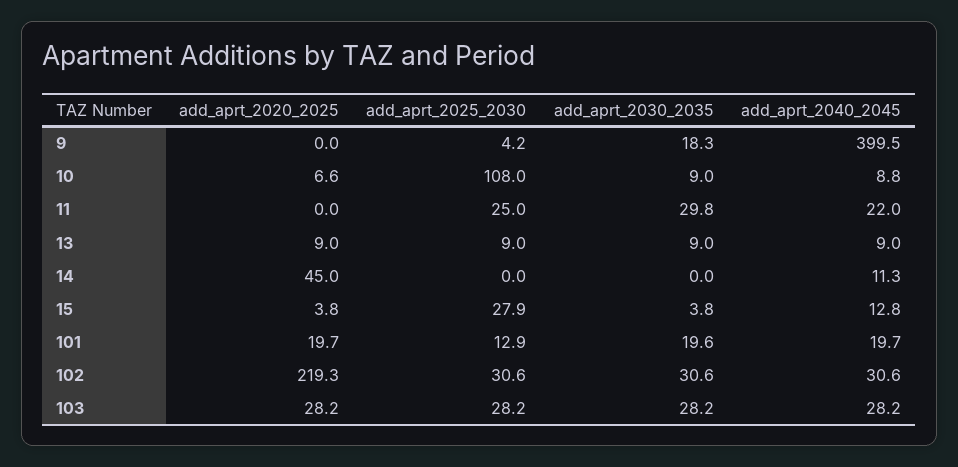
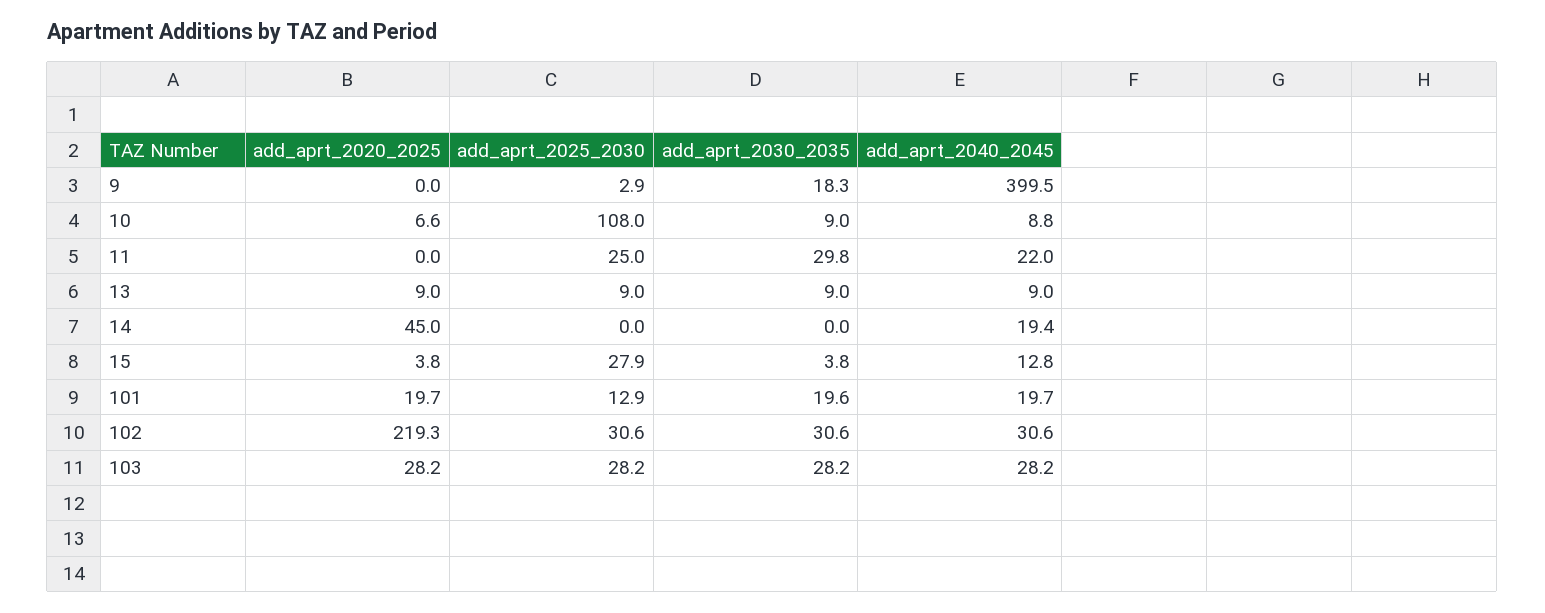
  {
    "add_aprt_2020_2025": {
      "9": 0,
      "10": 6.6,
      "11": 0,
      "13": 9,
      "14": 45,
      "15": 3.8,
      "101": 19.7,
      "102": 219.3,
      "103": 28.2
    },
    "add_aprt_2025_2030": {
-     "9": 4.2,
+     "9": 2.9,
      "10": 108,
      "11": 25,
      "13": 9,
      "14": 0,
      "15": 27.9,
      "101": 12.9,
      "102": 30.6,
      "103": 28.2
    },
    "add_aprt_2030_2035": {
      "9": 18.3,
      "10": 9,
      "11": 29.8,
      "13": 9,
      "14": 0,
      "15": 3.8,
      "101": 19.6,
      "102": 30.6,
      "103": 28.2
    },
    "add_aprt_2040_2045": {
      "9": 399.5,
      "10": 8.8,
      "11": 22,
      "13": 9,
-     "14": 11.3,
+     "14": 19.4,
      "15": 12.8,
      "101": 19.7,
      "102": 30.6,
      "103": 28.2
    }
  }

